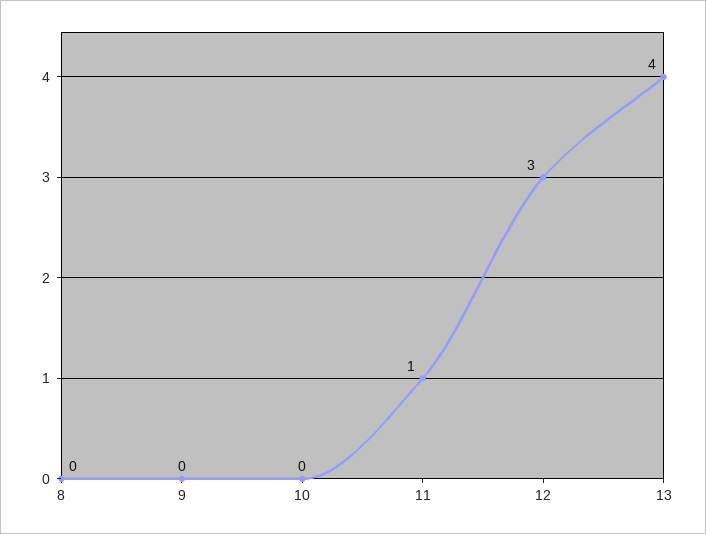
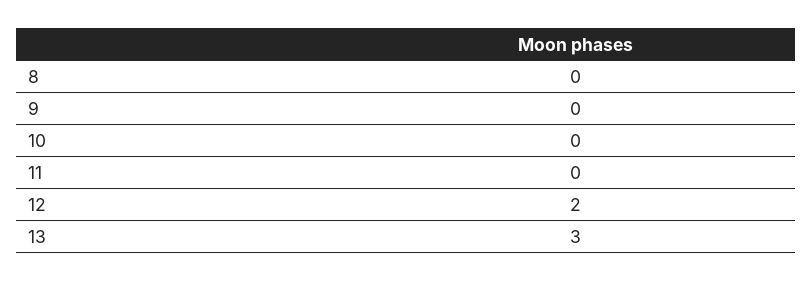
  {
    "8": 0,
    "9": 0,
    "10": 0,
-   "11": 1,
+   "11": 0,
-   "12": 3,
+   "12": 2,
-   "13": 4
+   "13": 3
  }

